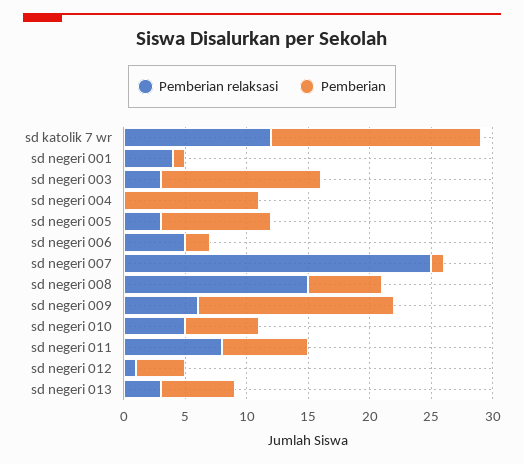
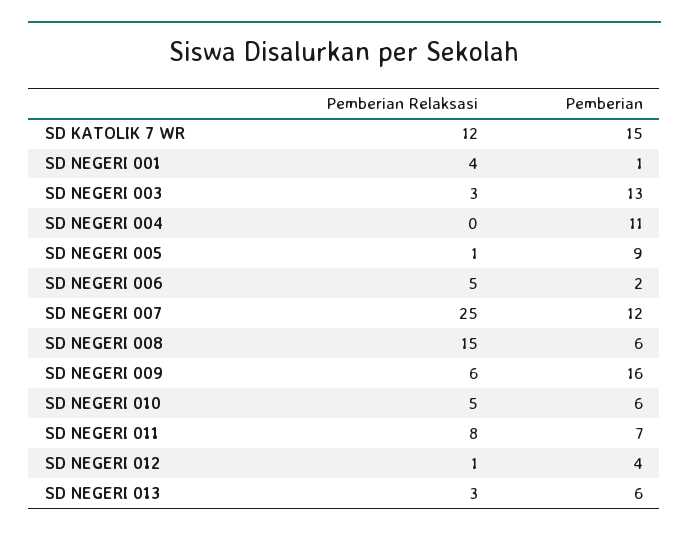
  {
    "Pemberian relaksasi": {
      "sd katolik 7 wr": 12,
      "sd negeri 001": 4,
      "sd negeri 003": 3,
      "sd negeri 004": 0,
-     "sd negeri 005": 3,
+     "sd negeri 005": 1,
      "sd negeri 006": 5,
      "sd negeri 007": 25,
      "sd negeri 008": 15,
      "sd negeri 009": 6,
      "sd negeri 010": 5,
      "sd negeri 011": 8,
      "sd negeri 012": 1,
      "sd negeri 013": 3
    },
    "Pemberian": {
-     "sd katolik 7 wr": 17,
+     "sd katolik 7 wr": 15,
      "sd negeri 001": 1,
      "sd negeri 003": 13,
      "sd negeri 004": 11,
      "sd negeri 005": 9,
      "sd negeri 006": 2,
-     "sd negeri 007": 1,
+     "sd negeri 007": 12,
      "sd negeri 008": 6,
      "sd negeri 009": 16,
      "sd negeri 010": 6,
      "sd negeri 011": 7,
      "sd negeri 012": 4,
      "sd negeri 013": 6
    }
  }

